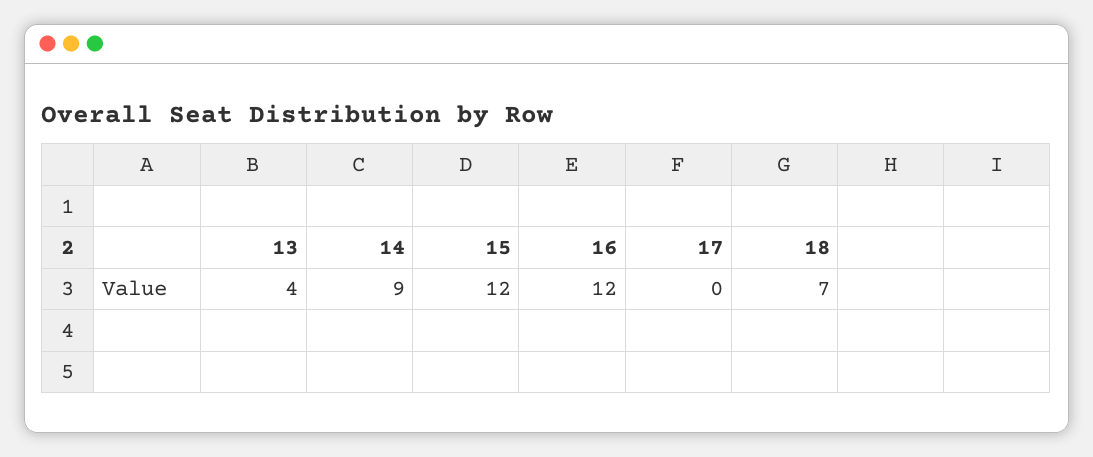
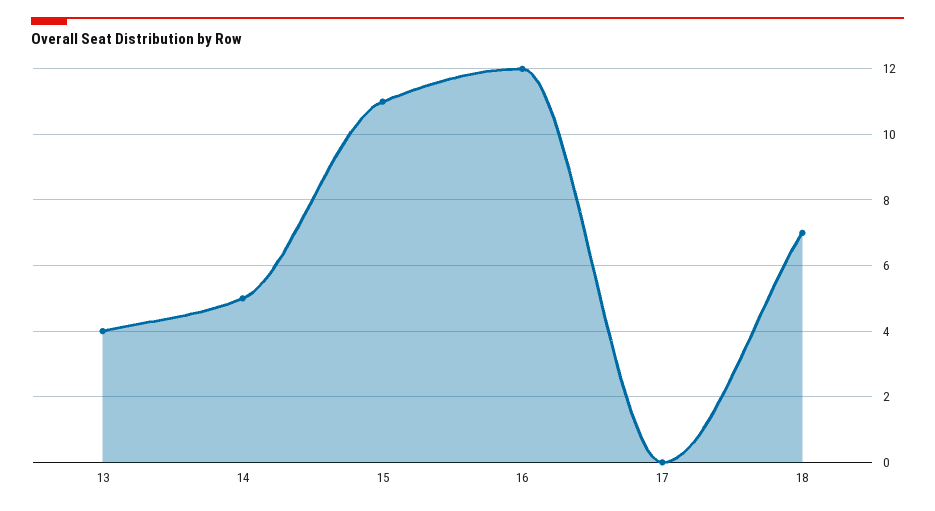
  {
    "13": 4,
-   "14": 9,
+   "14": 5,
-   "15": 12,
+   "15": 11,
    "16": 12,
    "17": 0,
    "18": 7
  }

